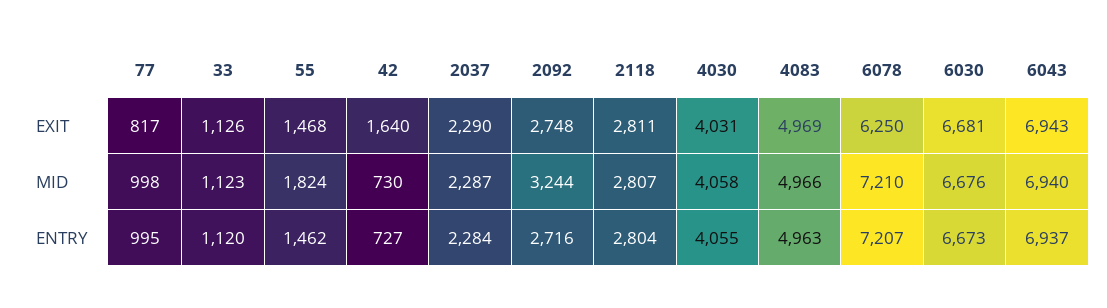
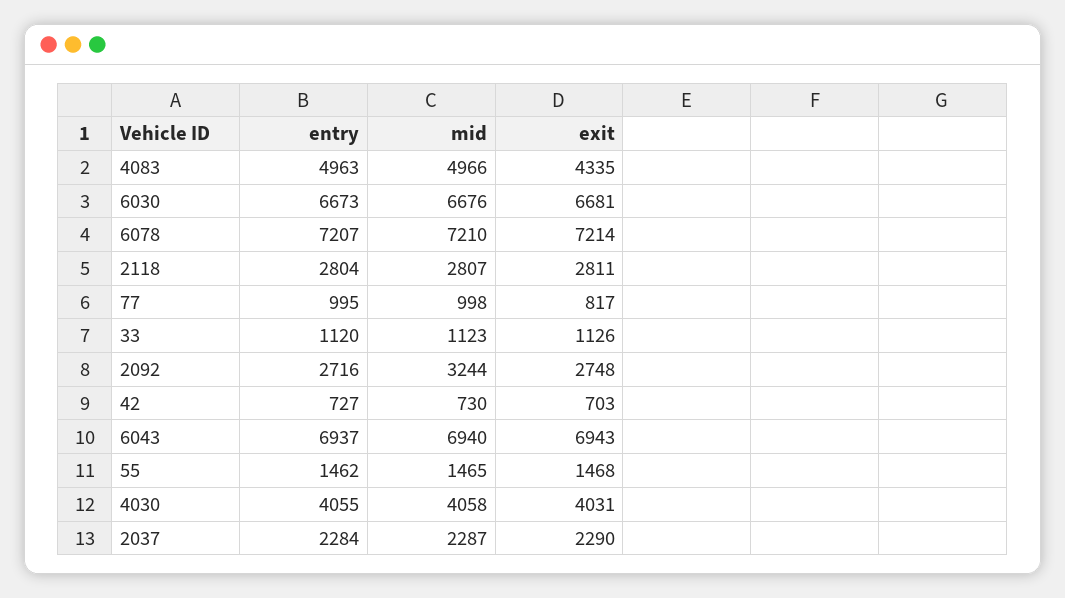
  {
    "77": {
      "EXIT": 817,
      "MID": 998,
      "ENTRY": 995
    },
    "33": {
      "EXIT": 1126,
      "MID": 1123,
      "ENTRY": 1120
    },
    "55": {
      "EXIT": 1468,
-     "MID": 1824,
+     "MID": 1465,
      "ENTRY": 1462
    },
    "42": {
-     "EXIT": 1640,
+     "EXIT": 703,
      "MID": 730,
      "ENTRY": 727
    },
    "2037": {
      "EXIT": 2290,
      "MID": 2287,
      "ENTRY": 2284
    },
    "2092": {
      "EXIT": 2748,
      "MID": 3244,
      "ENTRY": 2716
    },
    "2118": {
      "EXIT": 2811,
      "MID": 2807,
      "ENTRY": 2804
    },
    "4030": {
      "EXIT": 4031,
      "MID": 4058,
      "ENTRY": 4055
    },
    "4083": {
-     "EXIT": 4969,
+     "EXIT": 4335,
      "MID": 4966,
      "ENTRY": 4963
    },
    "6078": {
-     "EXIT": 6250,
+     "EXIT": 7214,
      "MID": 7210,
      "ENTRY": 7207
    },
    "6030": {
      "EXIT": 6681,
      "MID": 6676,
      "ENTRY": 6673
    },
    "6043": {
      "EXIT": 6943,
      "MID": 6940,
      "ENTRY": 6937
    }
  }

